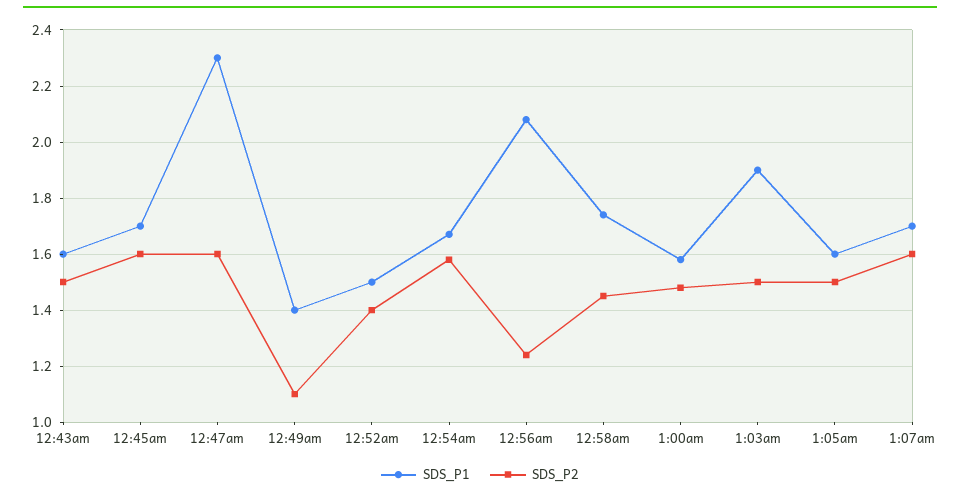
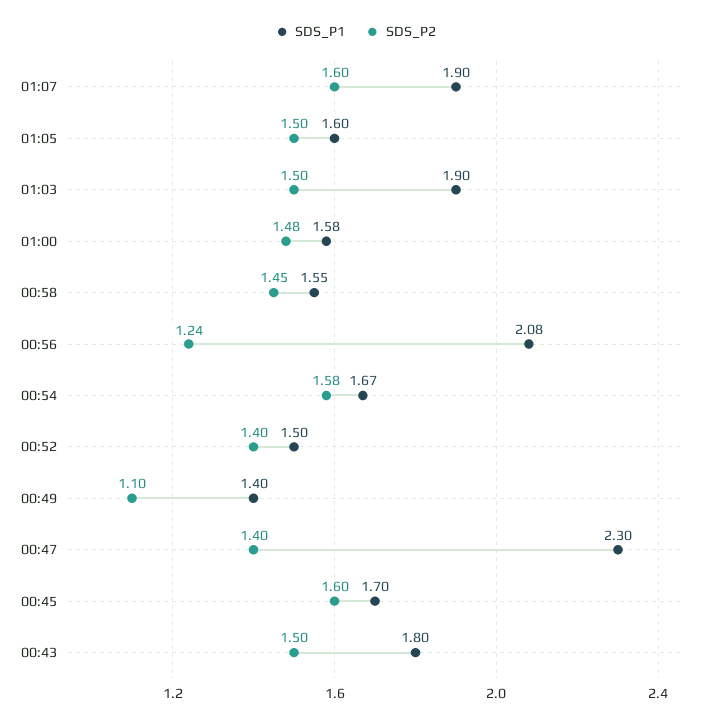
  {
    "SDS_P1": {
-     "12:43am": 1.6,
+     "12:43am": 1.8,
      "12:45am": 1.7,
      "12:47am": 2.3,
      "12:49am": 1.4,
      "12:52am": 1.5,
      "12:54am": 1.67,
      "12:56am": 2.08,
-     "12:58am": 1.75,
+     "12:58am": 1.55,
      "1:00am": 1.58,
      "1:03am": 1.9,
      "1:05am": 1.6,
-     "1:07am": 1.7
+     "1:07am": 1.9
    },
    "SDS_P2": {
      "12:43am": 1.5,
      "12:45am": 1.6,
-     "12:47am": 1.6,
+     "12:47am": 1.4,
      "12:49am": 1.1,
      "12:52am": 1.4,
      "12:54am": 1.58,
      "12:56am": 1.24,
      "12:58am": 1.45,
      "1:00am": 1.48,
      "1:03am": 1.5,
      "1:05am": 1.5,
      "1:07am": 1.6
    }
  }

